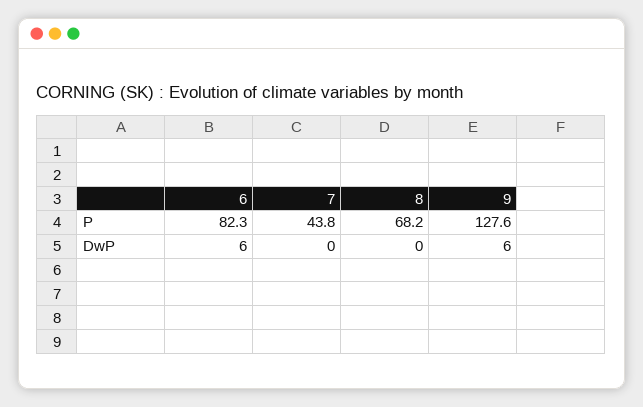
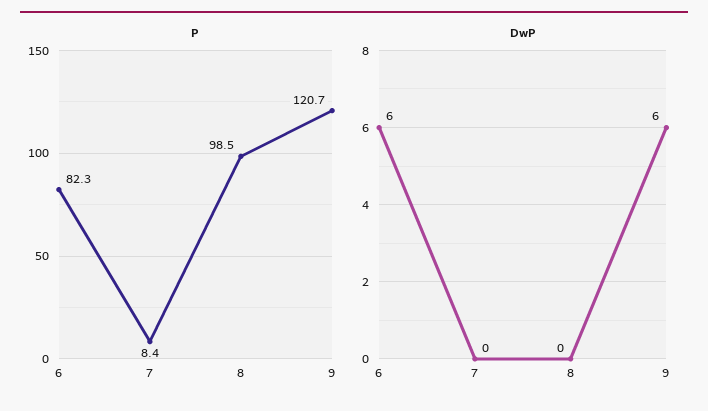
  {
    "P": {
      "6": 82.3,
-     "7": 43.8,
+     "7": 8.4,
-     "8": 68.2,
+     "8": 98.5,
-     "9": 127.6
+     "9": 120.7
    },
    "DwP": {
      "6": 6,
      "7": 0,
      "8": 0,
      "9": 6
    }
  }

